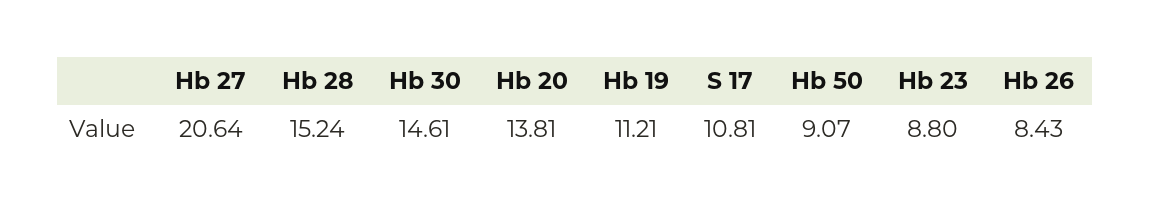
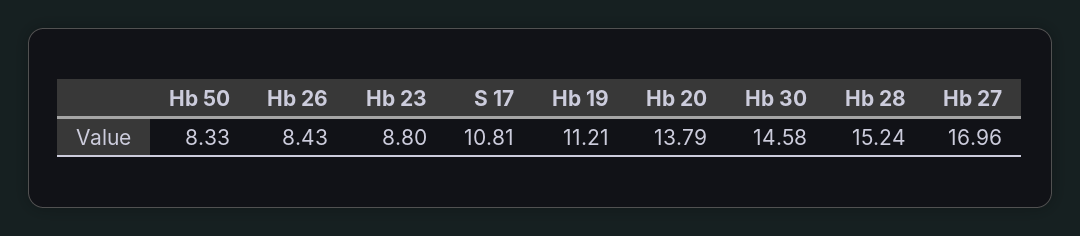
  {
-   "Hb 27": 20.64,
+   "Hb 27": 16.96,
    "Hb 28": 15.24,
-   "Hb 30": 14.61,
+   "Hb 30": 14.58,
-   "Hb 20": 13.81,
+   "Hb 20": 13.79,
    "Hb 19": 11.21,
    "S 17": 10.81,
-   "Hb 50": 9.07,
+   "Hb 50": 8.33,
    "Hb 23": 8.8,
    "Hb 26": 8.43
  }

